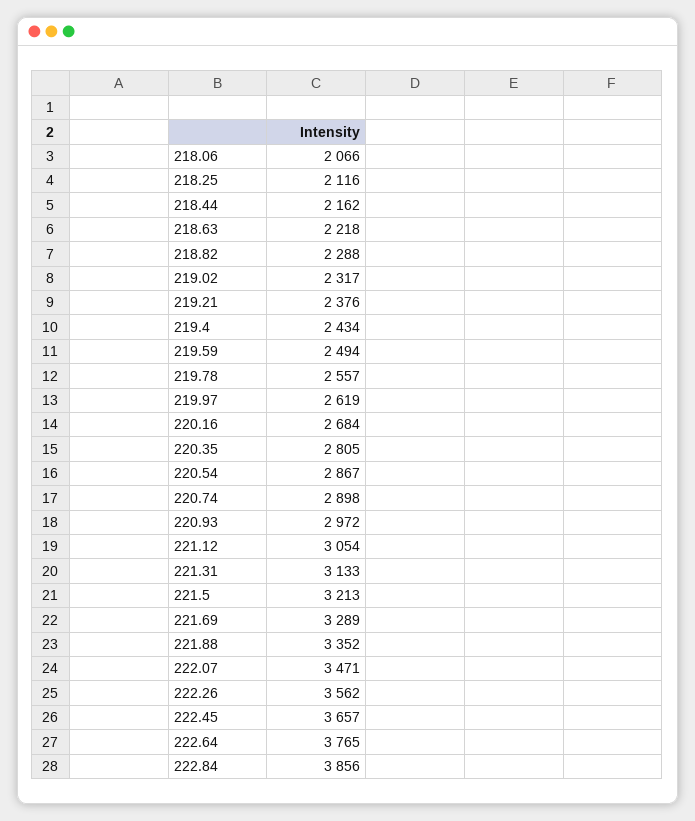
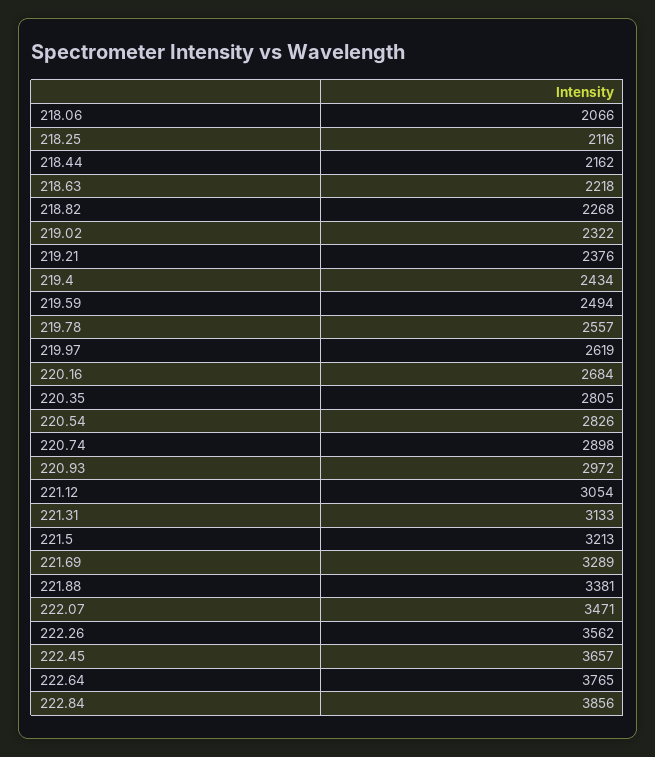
  {
    "218.06": 2066,
    "218.25": 2116,
    "218.44": 2162,
    "218.63": 2218,
-   "218.82": 2288,
+   "218.82": 2268,
-   "219.02": 2317,
+   "219.02": 2322,
    "219.21": 2376,
    "219.4": 2434,
    "219.59": 2494,
    "219.78": 2557,
    "219.97": 2619,
    "220.16": 2684,
    "220.35": 2805,
-   "220.54": 2867,
+   "220.54": 2826,
    "220.74": 2898,
    "220.93": 2972,
    "221.12": 3054,
    "221.31": 3133,
    "221.5": 3213,
    "221.69": 3289,
-   "221.88": 3352,
+   "221.88": 3381,
    "222.07": 3471,
    "222.26": 3562,
    "222.45": 3657,
    "222.64": 3765,
    "222.84": 3856
  }

